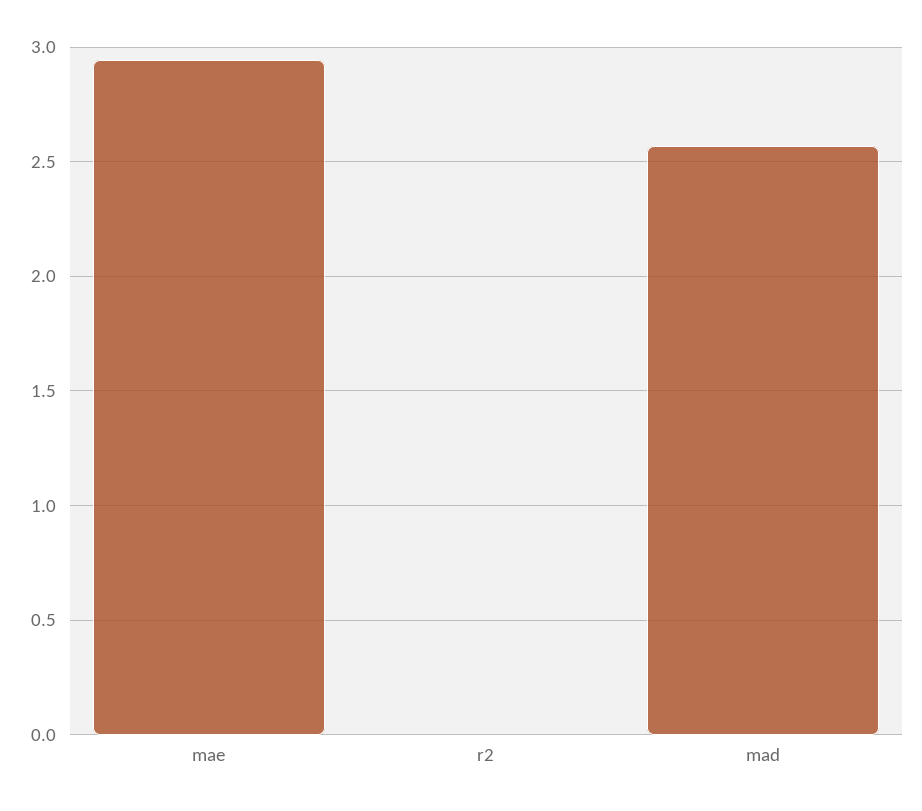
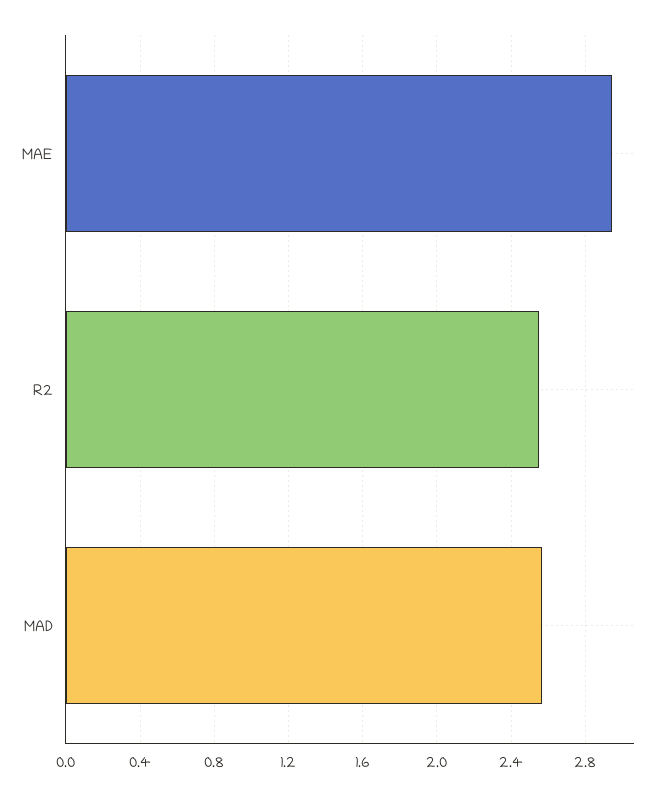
  {
    "mae": 2.95,
-   "r2": 0,
+   "r2": 2.55,
    "mad": 2.55
  }

